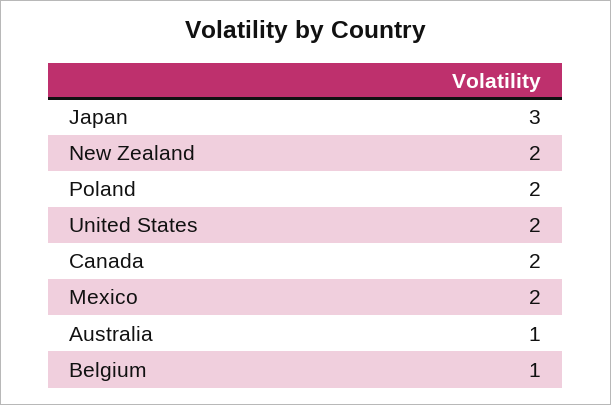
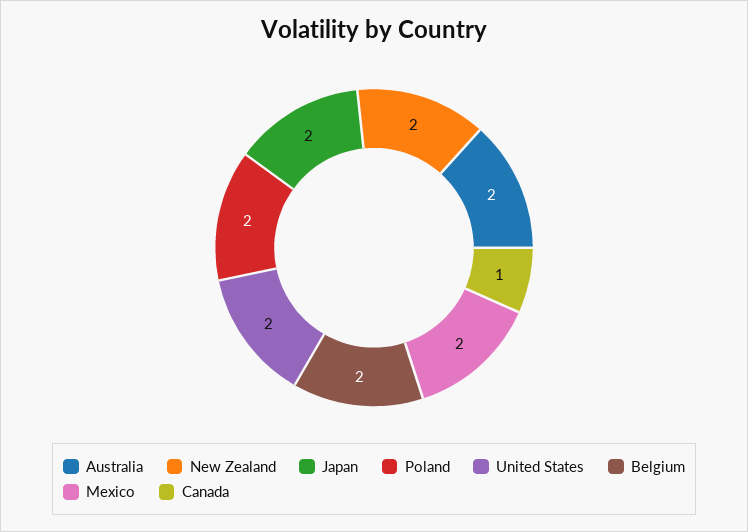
  {
-   "Japan": 3,
+   "Japan": 2,
    "New Zealand": 2,
    "Poland": 2,
    "United States": 2,
-   "Canada": 2,
+   "Canada": 1,
    "Mexico": 2,
-   "Australia": 1,
+   "Australia": 2,
-   "Belgium": 1
+   "Belgium": 2
  }

